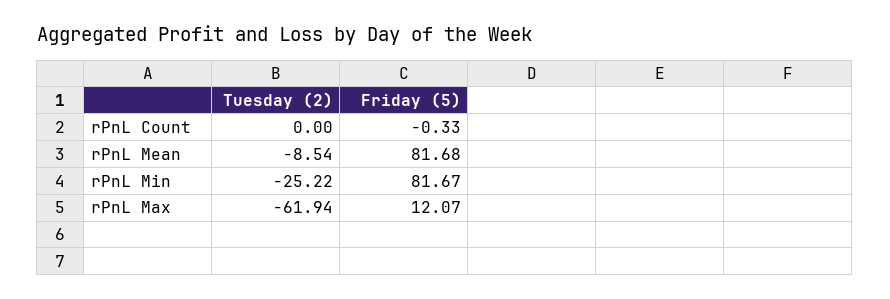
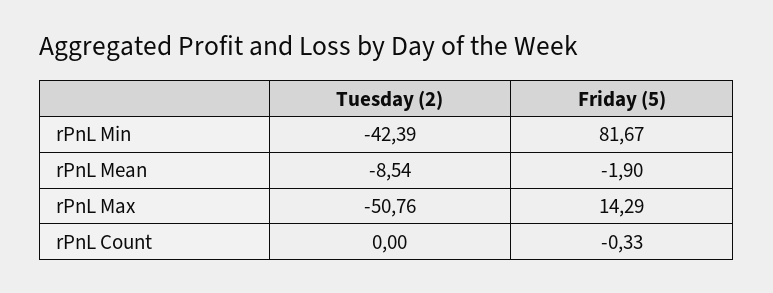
  {
    "Tuesday (2)": {
      "rPnL Count": 0,
      "rPnL Mean": -8.54,
-     "rPnL Min": -25.22,
+     "rPnL Min": -42.39,
-     "rPnL Max": -61.94
+     "rPnL Max": -50.76
    },
    "Friday (5)": {
      "rPnL Count": -0.33,
-     "rPnL Mean": 81.68,
+     "rPnL Mean": -1.9,
      "rPnL Min": 81.67,
-     "rPnL Max": 12.07
+     "rPnL Max": 14.29
    }
  }

